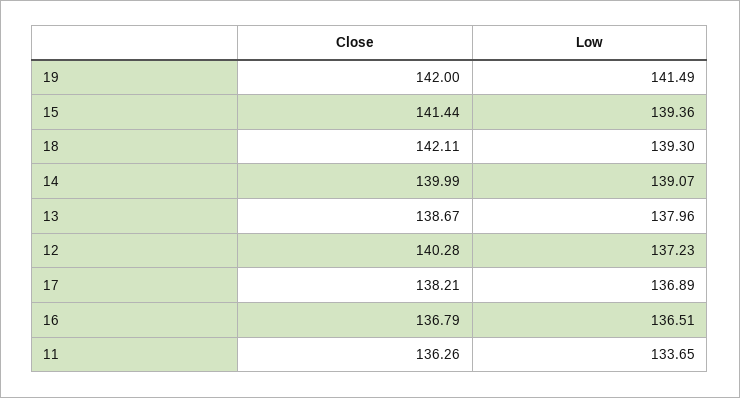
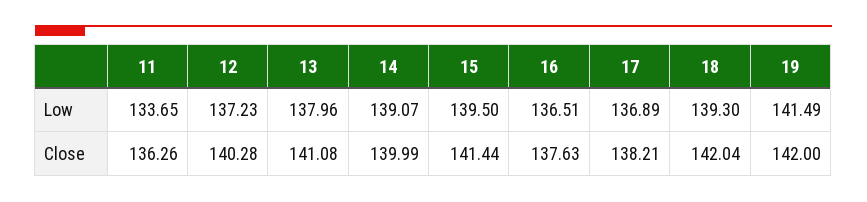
  {
    "Close": {
      "19": 142,
      "15": 141.44,
-     "18": 142.11,
+     "18": 142.04,
      "14": 139.99,
-     "13": 138.67,
+     "13": 141.08,
      "12": 140.28,
      "17": 138.21,
-     "16": 136.79,
+     "16": 137.63,
      "11": 136.26
    },
    "Low": {
      "19": 141.49,
-     "15": 139.36,
+     "15": 139.5,
      "18": 139.3,
      "14": 139.07,
      "13": 137.96,
      "12": 137.23,
      "17": 136.89,
      "16": 136.51,
      "11": 133.65
    }
  }

